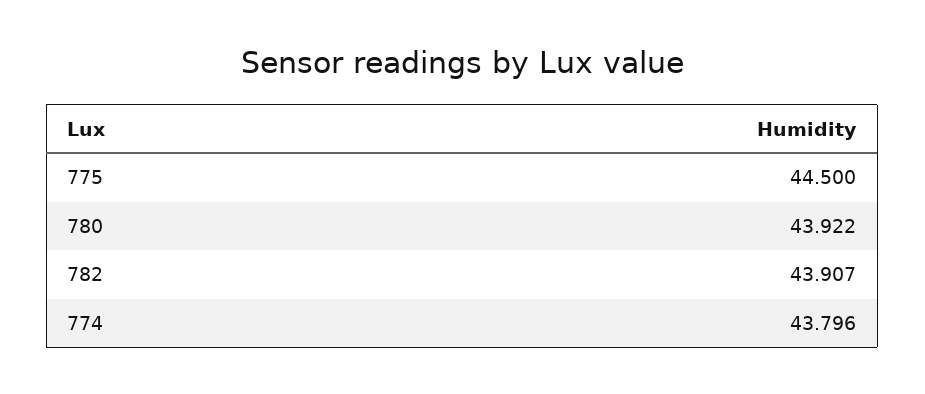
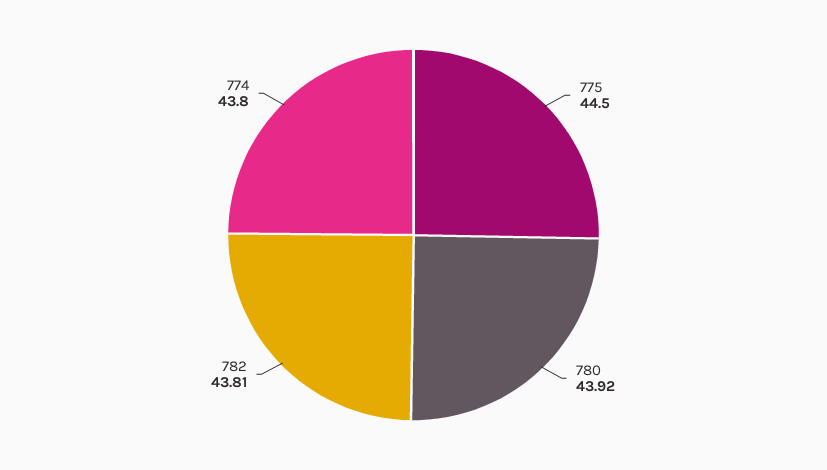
  {
    "775": 44.5,
    "780": 43.922,
-   "782": 43.907,
+   "782": 43.81,
    "774": 43.796
  }

